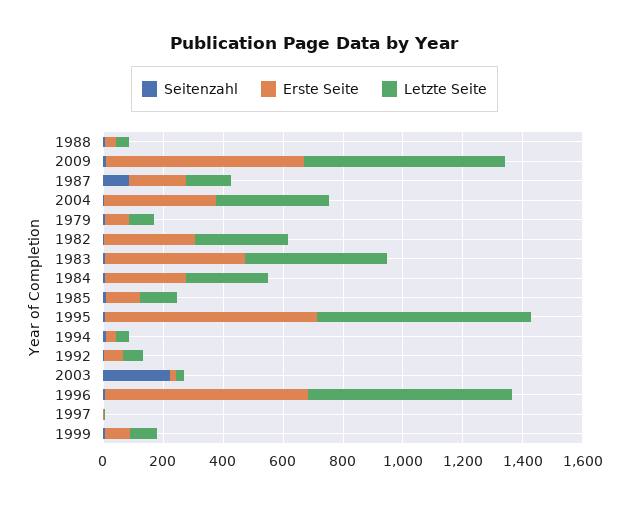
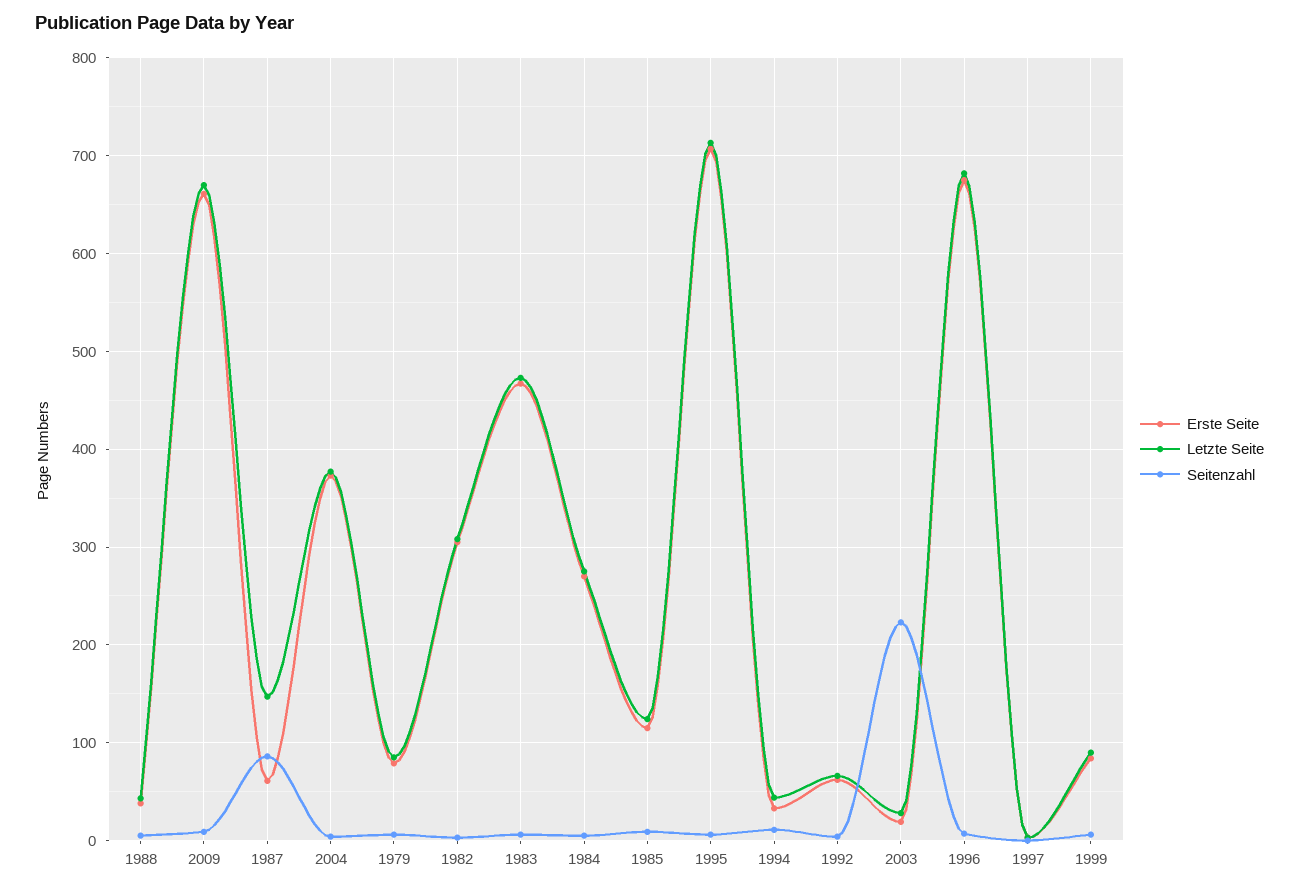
  {
    "Seitenzahl": {
      "1988": 10,
      "2009": 10,
      "1987": 90,
      "2004": 0,
      "1979": 10,
      "1982": 0,
      "1983": 10,
      "1984": 10,
      "1985": 10,
      "1995": 10,
      "1994": 10,
      "1992": 0,
      "2003": 220,
      "1996": 10,
      "1997": 0,
      "1999": 10
    },
    "Erste Seite": {
      "1988": 40,
      "2009": 660,
-     "1987": 200,
+     "1987": 60,
      "2004": 370,
      "1979": 80,
      "1982": 310,
      "1983": 470,
      "1984": 270,
      "1985": 120,
      "1995": 710,
      "1994": 30,
      "1992": 60,
      "2003": 20,
      "1996": 680,
      "1997": 0,
      "1999": 80
    },
    "Letzte Seite": {
      "1988": 40,
      "2009": 670,
      "1987": 150,
      "2004": 380,
      "1979": 90,
      "1982": 310,
      "1983": 470,
      "1984": 280,
      "1985": 120,
      "1995": 710,
      "1994": 40,
      "1992": 70,
      "2003": 30,
      "1996": 680,
      "1997": 0,
      "1999": 90
    }
  }

